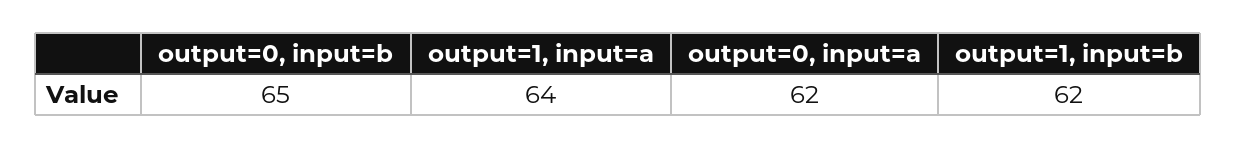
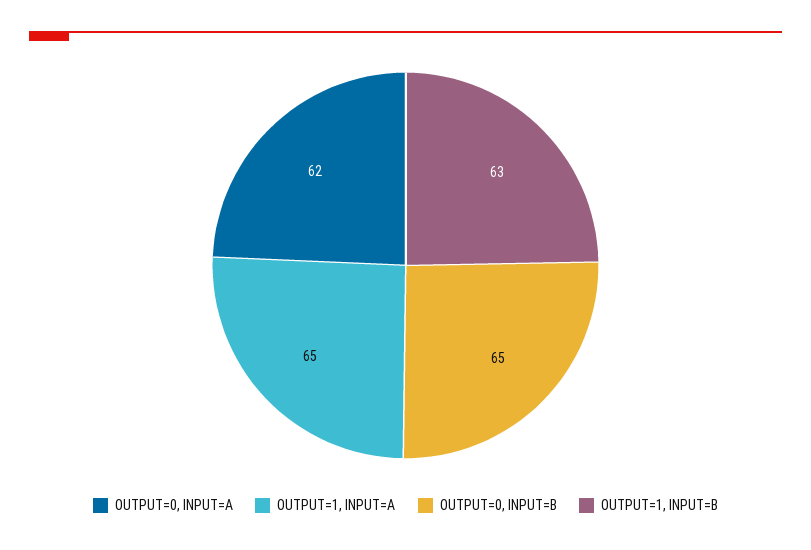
  {
    "output=0, input=b": 65,
-   "output=1, input=a": 64,
+   "output=1, input=a": 65,
    "output=0, input=a": 62,
-   "output=1, input=b": 62
+   "output=1, input=b": 63
  }

